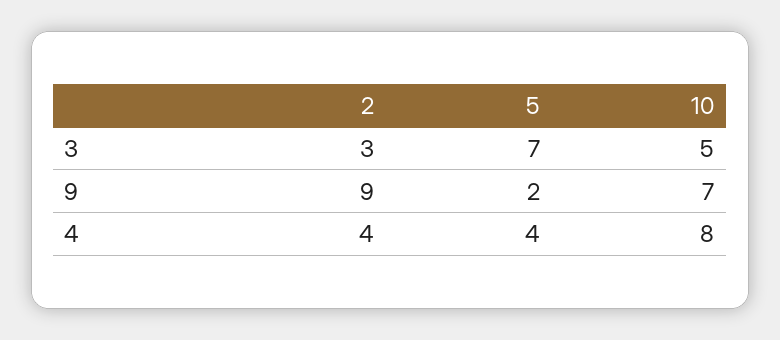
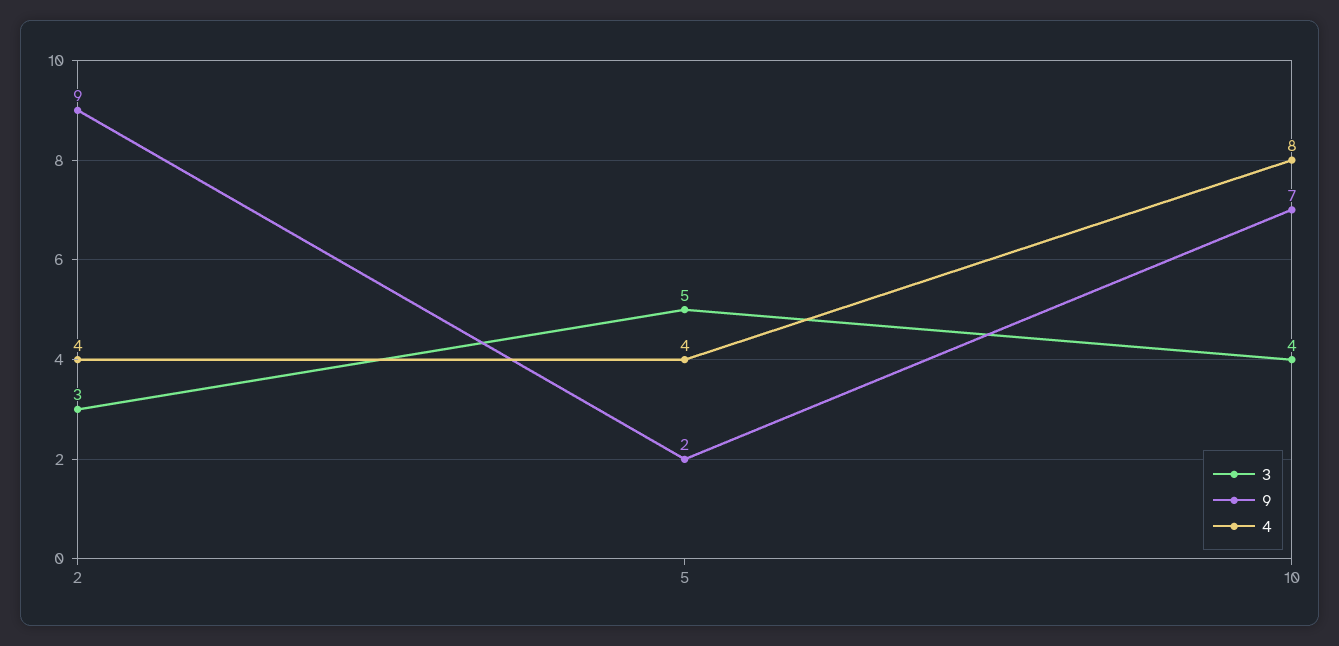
  {
    "3": {
      "2": 3,
-     "5": 7,
+     "5": 5,
-     "10": 5
+     "10": 4
    },
    "9": {
      "2": 9,
      "5": 2,
      "10": 7
    },
    "4": {
      "2": 4,
      "5": 4,
      "10": 8
    }
  }

